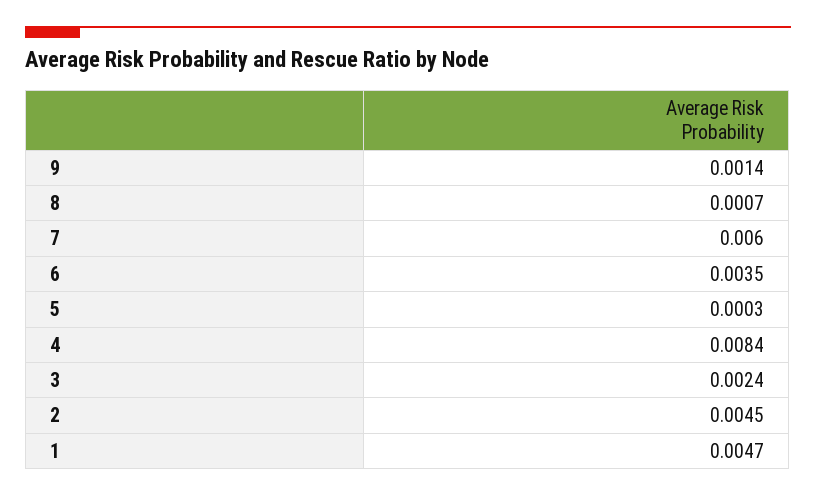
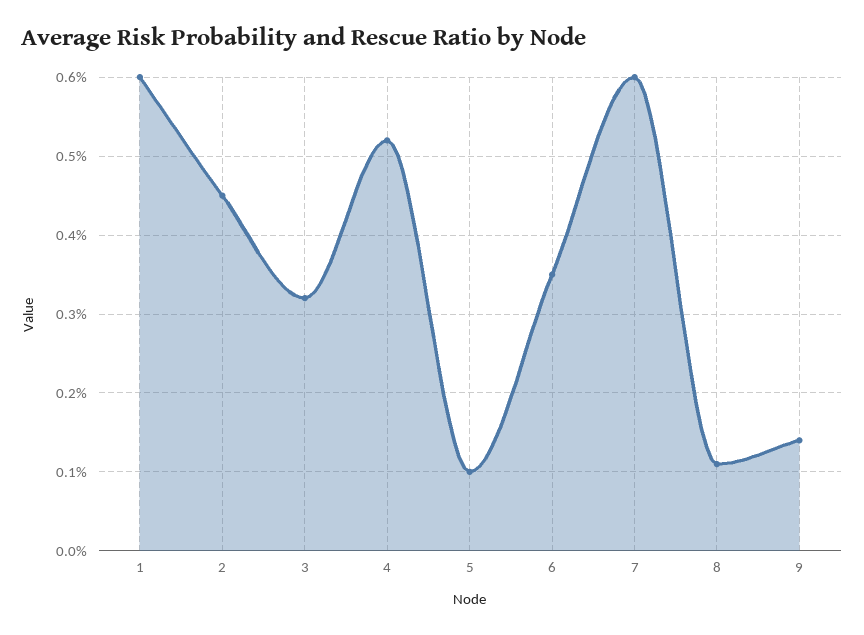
  {
    "9": 0.0014,
-   "8": 0.0007,
+   "8": 0.0011,
    "7": 0.006,
    "6": 0.0035,
-   "5": 0.0003,
+   "5": 0.001,
-   "4": 0.0084,
+   "4": 0.0052,
-   "3": 0.0024,
+   "3": 0.0032,
    "2": 0.0045,
-   "1": 0.0047
+   "1": 0.006
  }

